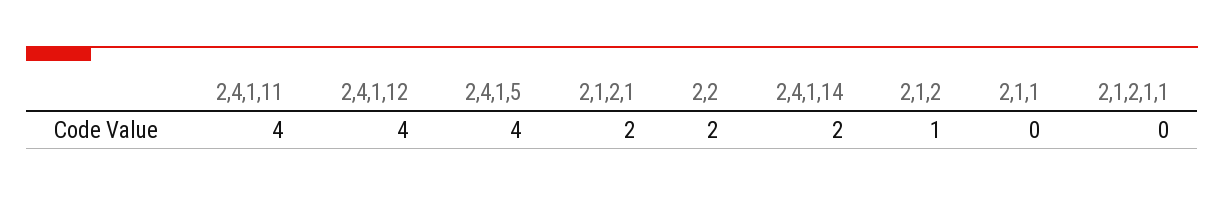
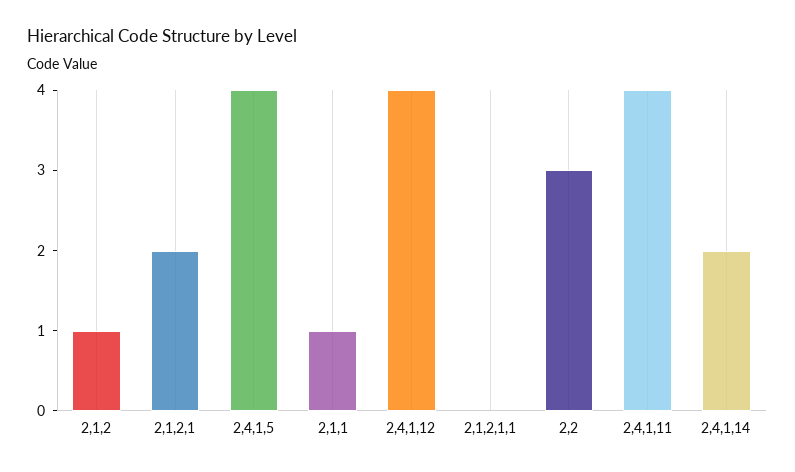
  {
    "2,4,1,11": 4,
    "2,4,1,12": 4,
    "2,4,1,5": 4,
    "2,1,2,1": 2,
-   "2,2": 2,
+   "2,2": 3,
    "2,4,1,14": 2,
    "2,1,2": 1,
-   "2,1,1": 0,
+   "2,1,1": 1,
    "2,1,2,1,1": 0
  }

